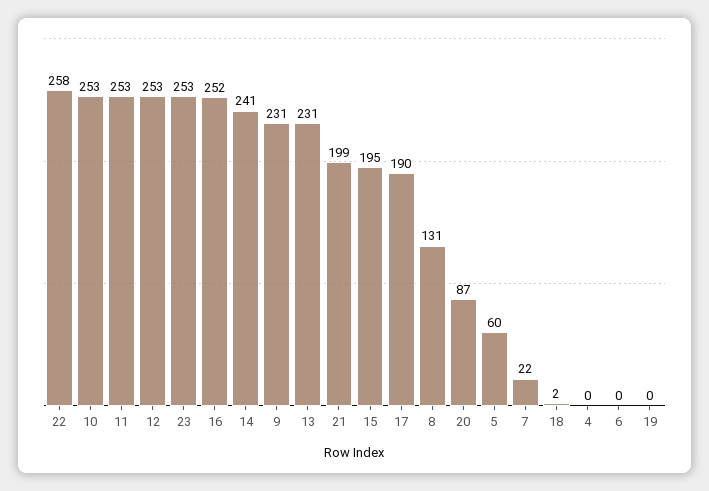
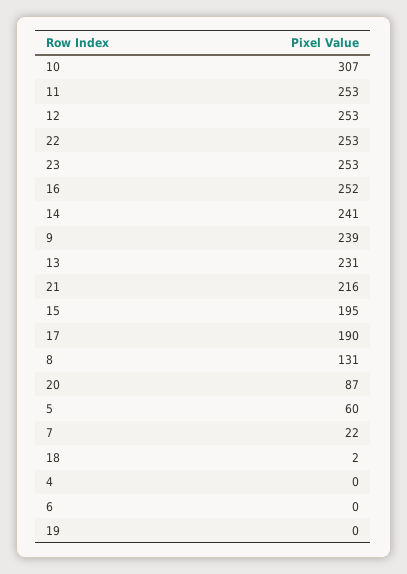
  {
-   "22": 258,
+   "22": 253,
-   "10": 253,
+   "10": 307,
    "11": 253,
    "12": 253,
    "23": 253,
    "16": 252,
    "14": 241,
-   "9": 231,
+   "9": 239,
    "13": 231,
-   "21": 199,
+   "21": 216,
    "15": 195,
    "17": 190,
    "8": 131,
    "20": 87,
    "5": 60,
    "7": 22,
    "18": 2,
    "4": 0,
    "6": 0,
    "19": 0
  }

